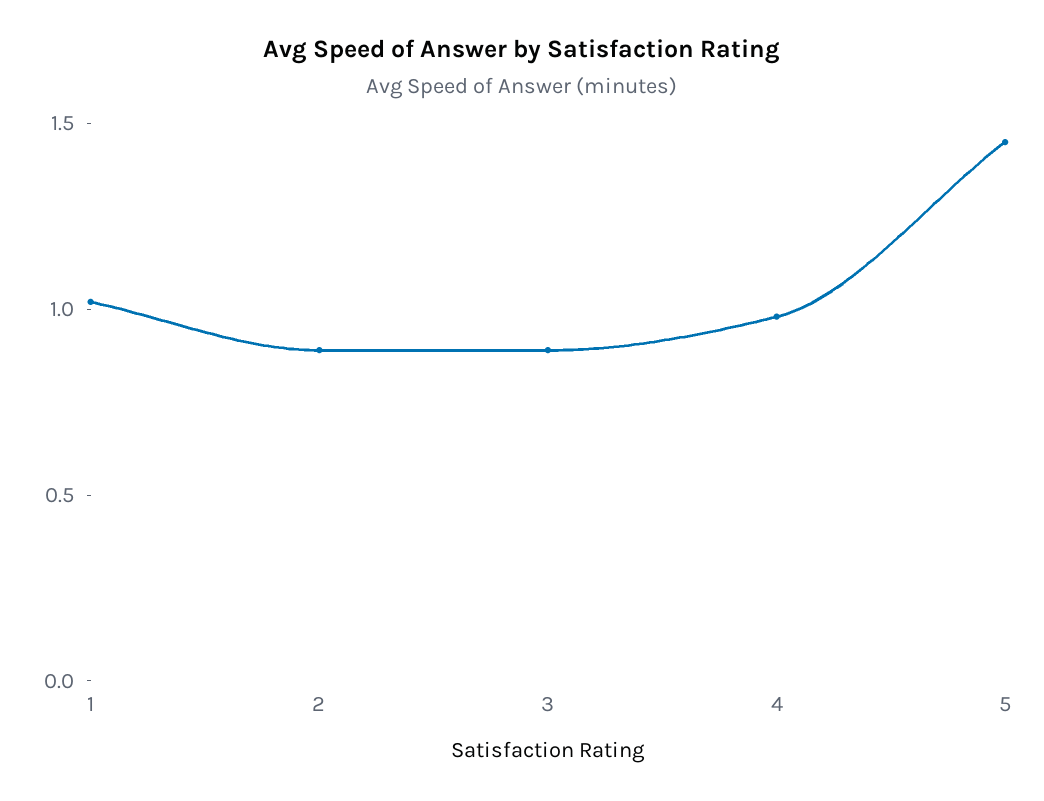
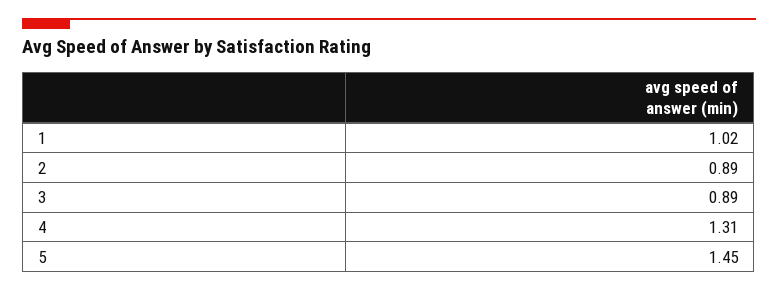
  {
    "1": 1.02,
    "2": 0.89,
    "3": 0.89,
-   "4": 1,
+   "4": 1.31,
    "5": 1.45
  }

